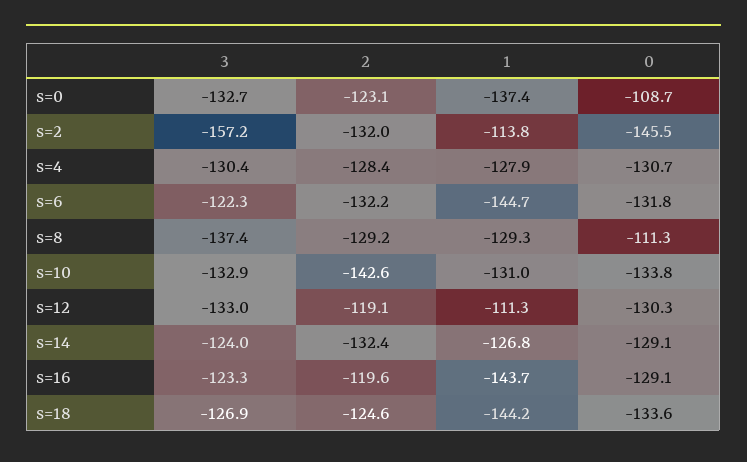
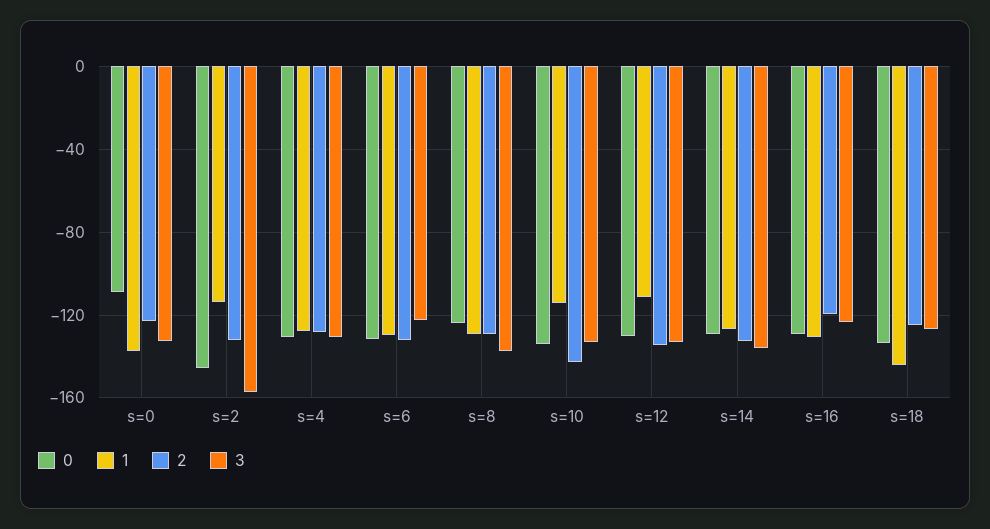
  {
    "3": {
      "s=0": -132.7,
      "s=2": -157.2,
      "s=4": -130.4,
      "s=6": -122.3,
      "s=8": -137.4,
      "s=10": -132.9,
      "s=12": -133,
-     "s=14": -124,
+     "s=14": -135,
      "s=16": -123.3,
      "s=18": -126.9
    },
    "2": {
      "s=0": -123.1,
      "s=2": -132,
      "s=4": -128.4,
      "s=6": -132.2,
      "s=8": -129.2,
      "s=10": -142.6,
-     "s=12": -119.1,
+     "s=12": -135,
      "s=14": -132.4,
      "s=16": -119.6,
      "s=18": -124.6
    },
    "1": {
      "s=0": -137.4,
      "s=2": -113.8,
      "s=4": -127.9,
-     "s=6": -144.7,
+     "s=6": -130,
      "s=8": -129.3,
-     "s=10": -131,
+     "s=10": -115,
      "s=12": -111.3,
      "s=14": -126.8,
-     "s=16": -143.7,
+     "s=16": -130,
      "s=18": -144.2
    },
    "0": {
      "s=0": -108.7,
      "s=2": -145.5,
      "s=4": -130.7,
      "s=6": -131.8,
-     "s=8": -111.3,
+     "s=8": -125,
      "s=10": -133.8,
      "s=12": -130.3,
      "s=14": -129.1,
      "s=16": -129.1,
      "s=18": -133.6
    }
  }

